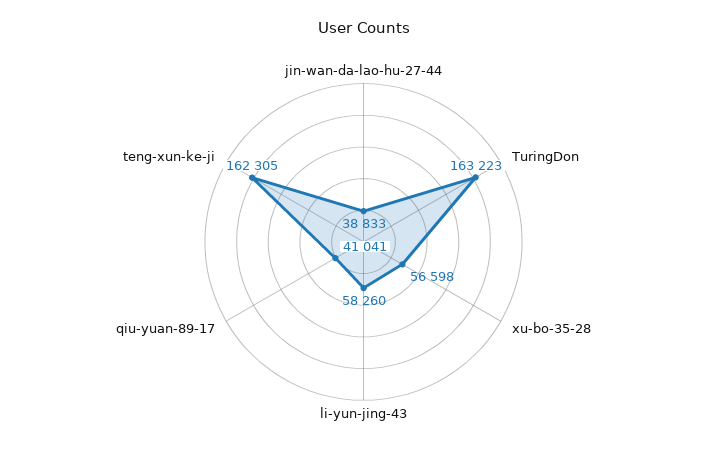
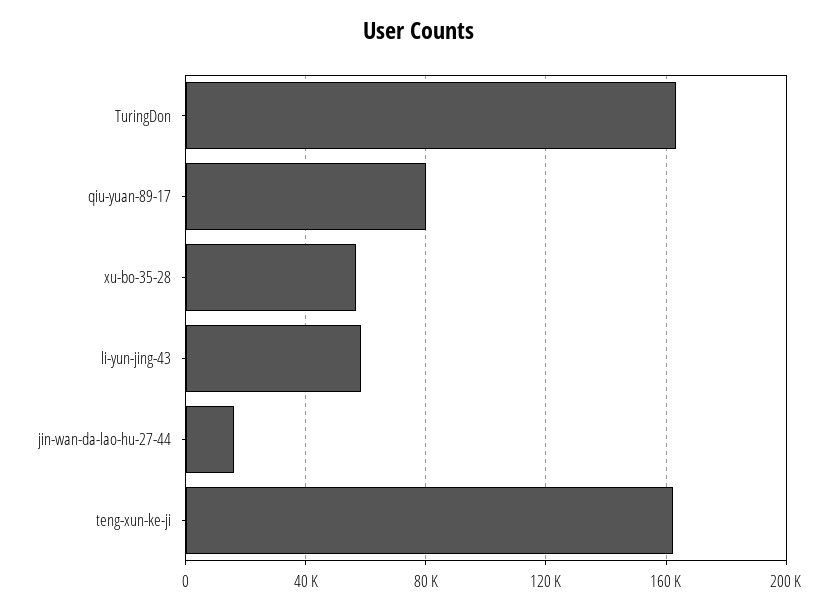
  {
-   "jin-wan-da-lao-hu-27-44": 38833,
+   "jin-wan-da-lao-hu-27-44": 15000,
    "TuringDon": 163223,
    "xu-bo-35-28": 56598,
    "li-yun-jing-43": 58260,
-   "qiu-yuan-89-17": 41041,
+   "qiu-yuan-89-17": 80000,
    "teng-xun-ke-ji": 162305
  }

